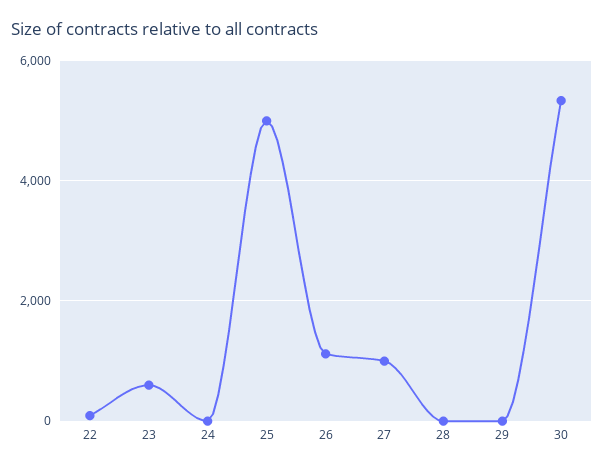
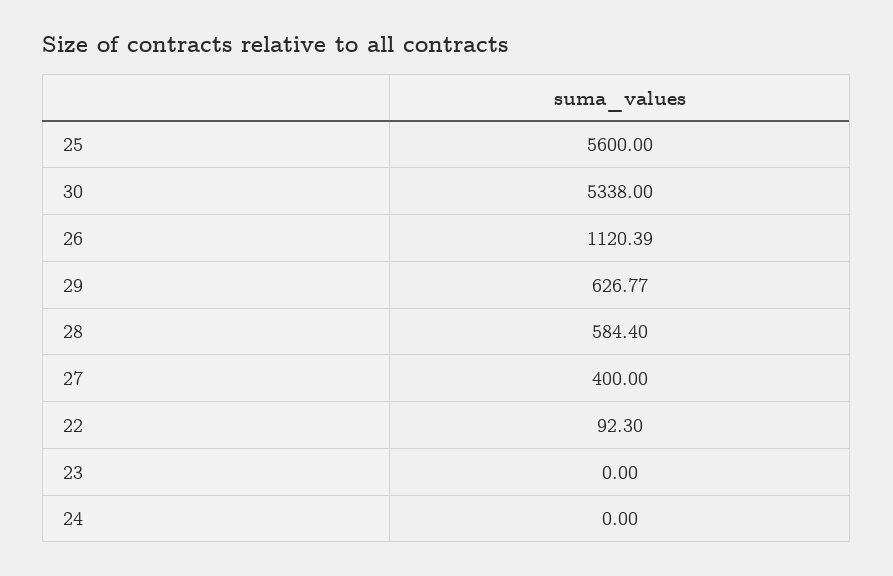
  {
    "22": 92.3,
-   "23": 600,
+   "23": 0,
    "24": 0,
-   "25": 5000,
+   "25": 5600,
    "26": 1120.39,
-   "27": 1000,
+   "27": 400,
-   "28": 0,
+   "28": 584.4,
-   "29": 0,
+   "29": 626.77,
    "30": 5338
  }

